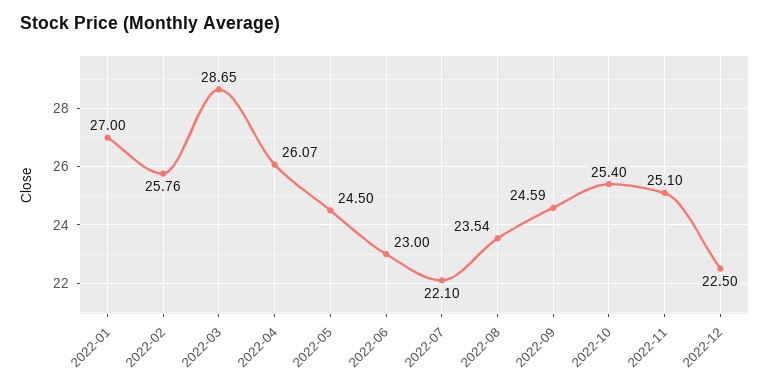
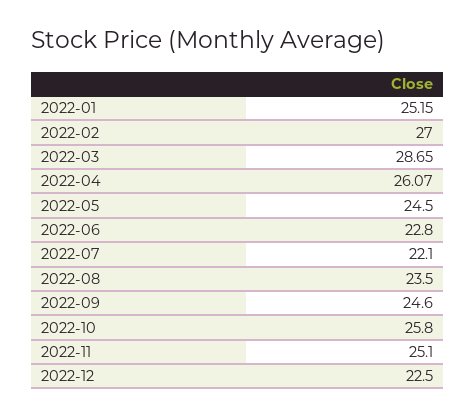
  {
-   "2022-01": 27,
+   "2022-01": 25.15,
-   "2022-02": 25.76,
+   "2022-02": 27,
    "2022-03": 28.65,
    "2022-04": 26.07,
    "2022-05": 24.5,
-   "2022-06": 23,
+   "2022-06": 22.8,
    "2022-07": 22.1,
-   "2022-08": 23.54,
+   "2022-08": 23.5,
-   "2022-09": 24.59,
+   "2022-09": 24.6,
-   "2022-10": 25.4,
+   "2022-10": 25.8,
    "2022-11": 25.1,
    "2022-12": 22.5
  }

